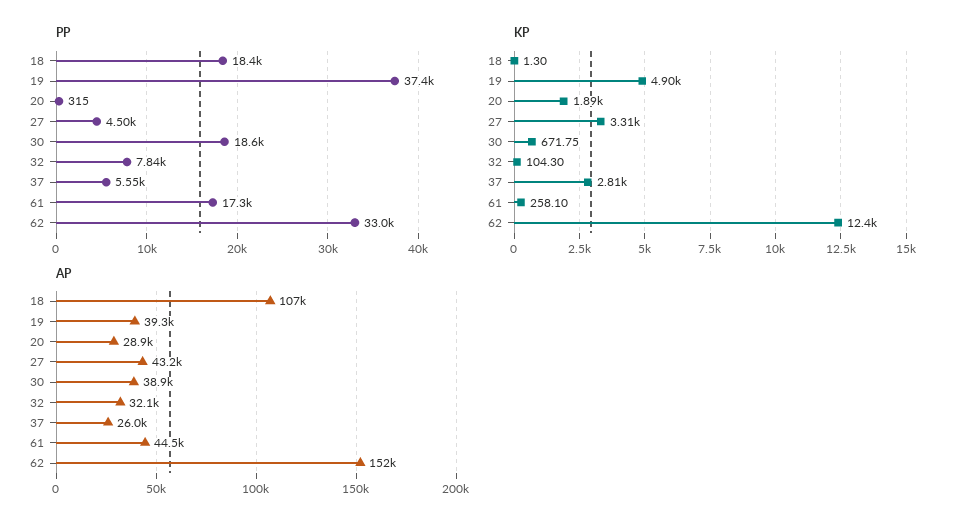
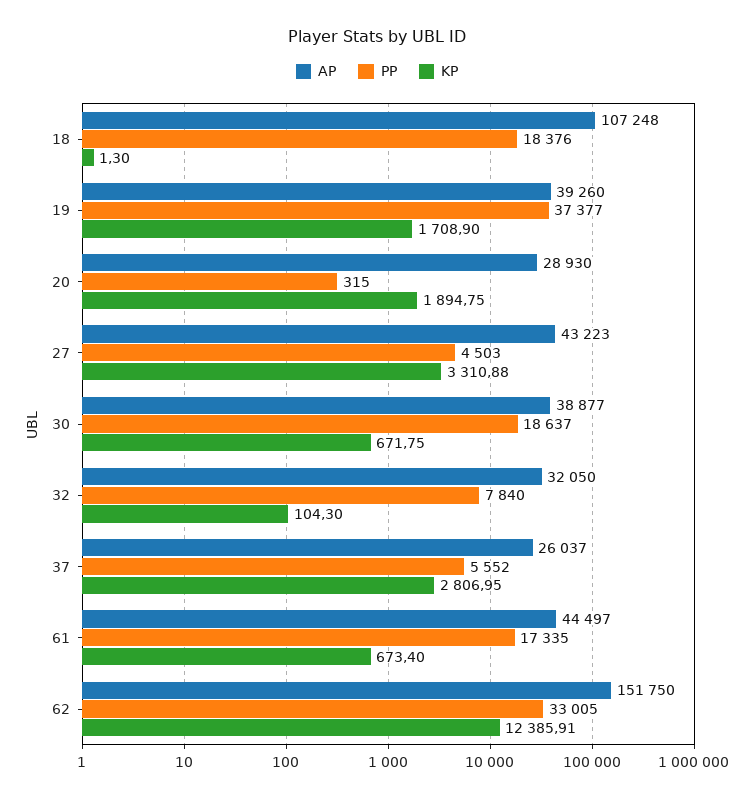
  {
    "PP": {
      "18": 18376,
      "19": 37377,
      "20": 315,
      "27": 4503,
      "30": 18637,
      "32": 7840,
      "37": 5552,
      "61": 17335,
      "62": 33005
    },
    "KP": {
      "18": 1.3,
-     "19": 4900,
+     "19": 1708.9,
      "20": 1894.75,
      "27": 3310.88,
      "30": 671.75,
      "32": 104.3,
      "37": 2806.95,
-     "61": 258.1,
+     "61": 673.4,
      "62": 12385.91
    },
    "AP": {
      "18": 107248,
      "19": 39260,
      "20": 28930,
      "27": 43223,
      "30": 38877,
      "32": 32050,
      "37": 26037,
      "61": 44497,
      "62": 151750
    }
  }

